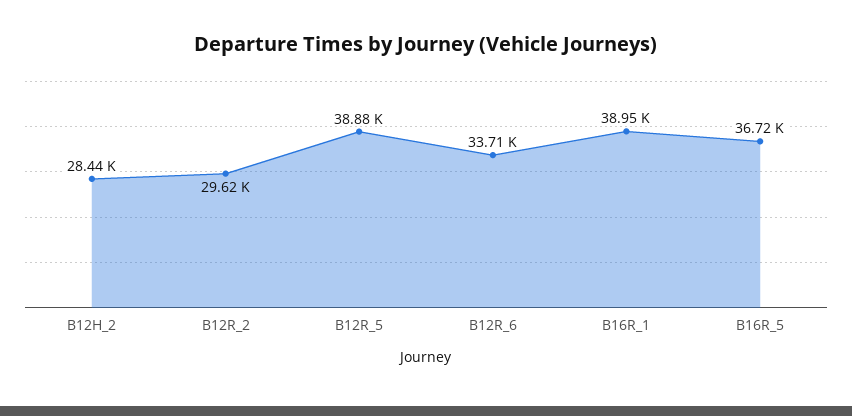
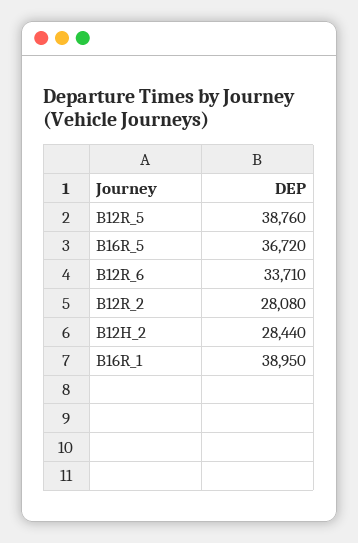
  {
    "B12H_2": 28440,
-   "B12R_2": 29620,
+   "B12R_2": 28080,
-   "B12R_5": 38880,
+   "B12R_5": 38760,
    "B12R_6": 33710,
    "B16R_1": 38950,
    "B16R_5": 36720
  }

